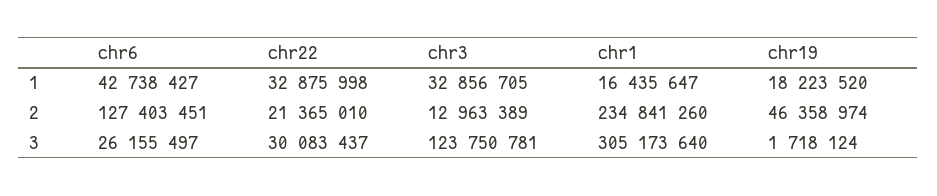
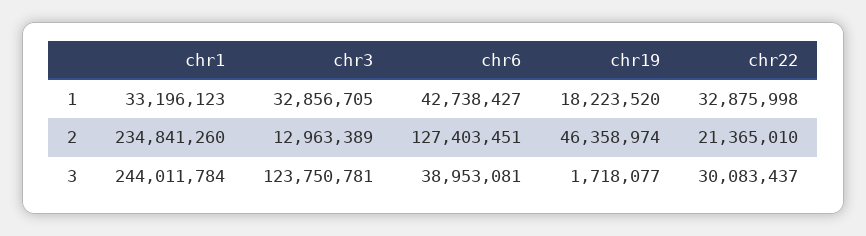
  {
    "chr6": {
      "1": 42738427,
      "2": 127403451,
-     "3": 26155497
+     "3": 38953081
    },
    "chr22": {
      "1": 32875998,
      "2": 21365010,
      "3": 30083437
    },
    "chr3": {
      "1": 32856705,
      "2": 12963389,
      "3": 123750781
    },
    "chr1": {
-     "1": 16435647,
+     "1": 33196123,
      "2": 234841260,
-     "3": 305173640
+     "3": 244011784
    },
    "chr19": {
      "1": 18223520,
      "2": 46358974,
-     "3": 1718124
+     "3": 1718077
    }
  }

